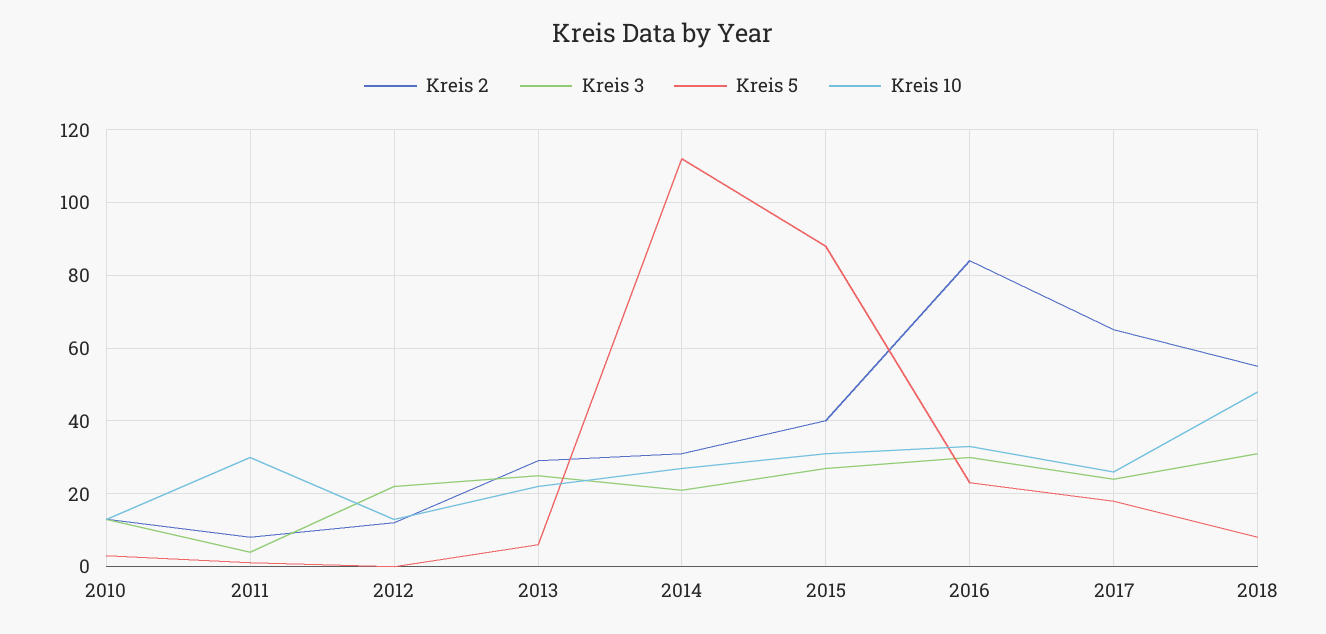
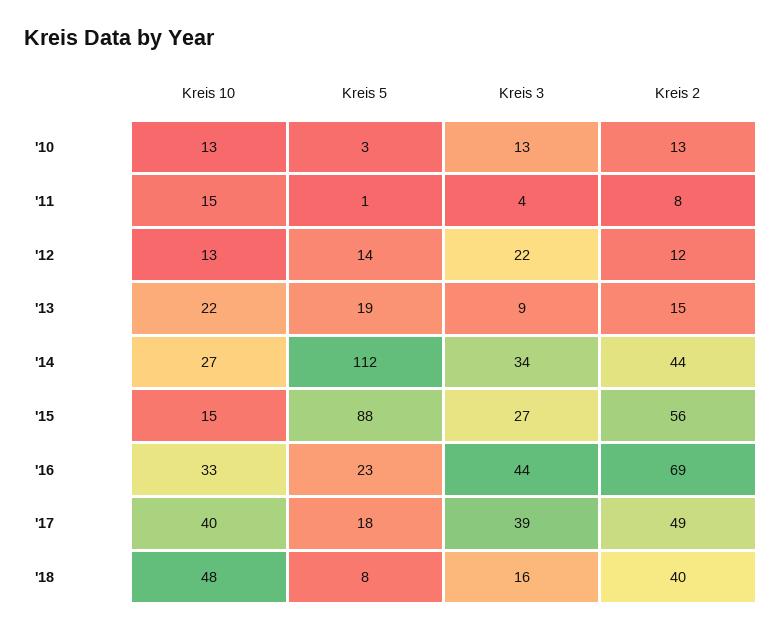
  {
    "Kreis 2": {
      "2010": 13,
      "2011": 8,
      "2012": 12,
-     "2013": 30,
+     "2013": 15,
-     "2014": 30,
+     "2014": 44,
-     "2015": 40,
+     "2015": 56,
-     "2016": 85,
+     "2016": 69,
-     "2017": 65,
+     "2017": 49,
-     "2018": 55
+     "2018": 40
    },
    "Kreis 3": {
      "2010": 13,
      "2011": 4,
      "2012": 22,
-     "2013": 25,
+     "2013": 9,
-     "2014": 20,
+     "2014": 34,
      "2015": 27,
-     "2016": 30,
+     "2016": 44,
-     "2017": 25,
+     "2017": 39,
-     "2018": 30
+     "2018": 16
    },
    "Kreis 5": {
      "2010": 3,
      "2011": 1,
-     "2012": 0,
+     "2012": 14,
-     "2013": 5,
+     "2013": 19,
      "2014": 112,
      "2015": 88,
      "2016": 23,
      "2017": 18,
      "2018": 8
    },
    "Kreis 10": {
      "2010": 13,
-     "2011": 30,
+     "2011": 15,
      "2012": 13,
      "2013": 22,
      "2014": 27,
-     "2015": 30,
+     "2015": 15,
      "2016": 33,
-     "2017": 25,
+     "2017": 40,
      "2018": 48
    }
  }

